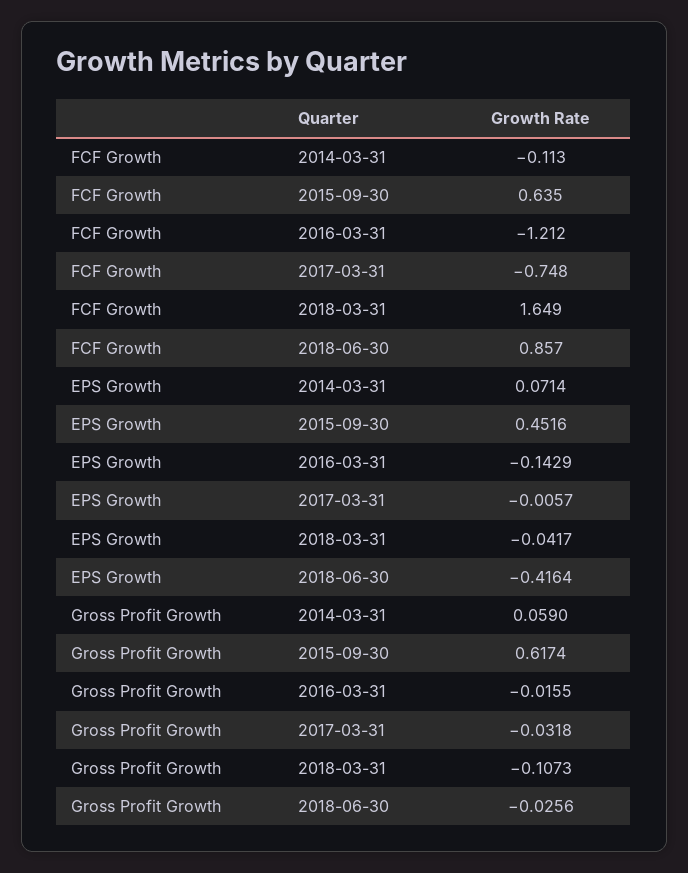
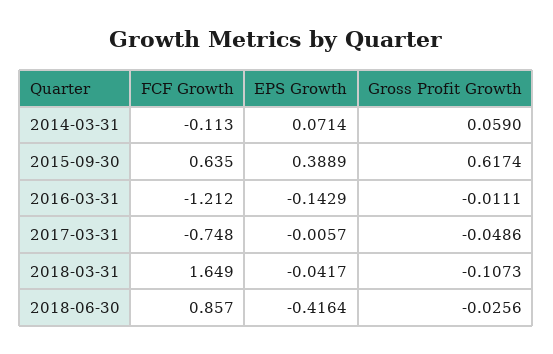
  {
    "FCF Growth": {
      "2014-03-31": -0.113,
      "2015-09-30": 0.635,
      "2016-03-31": -1.212,
      "2017-03-31": -0.748,
      "2018-03-31": 1.649,
      "2018-06-30": 0.857
    },
    "EPS Growth": {
      "2014-03-31": 0.0714,
-     "2015-09-30": 0.4516,
+     "2015-09-30": 0.3889,
      "2016-03-31": -0.1429,
      "2017-03-31": -0.0057,
      "2018-03-31": -0.0417,
      "2018-06-30": -0.4164
    },
    "Gross Profit Growth": {
      "2014-03-31": 0.059,
      "2015-09-30": 0.6174,
-     "2016-03-31": -0.0155,
+     "2016-03-31": -0.0111,
-     "2017-03-31": -0.0318,
+     "2017-03-31": -0.0486,
      "2018-03-31": -0.1073,
      "2018-06-30": -0.0256
    }
  }

